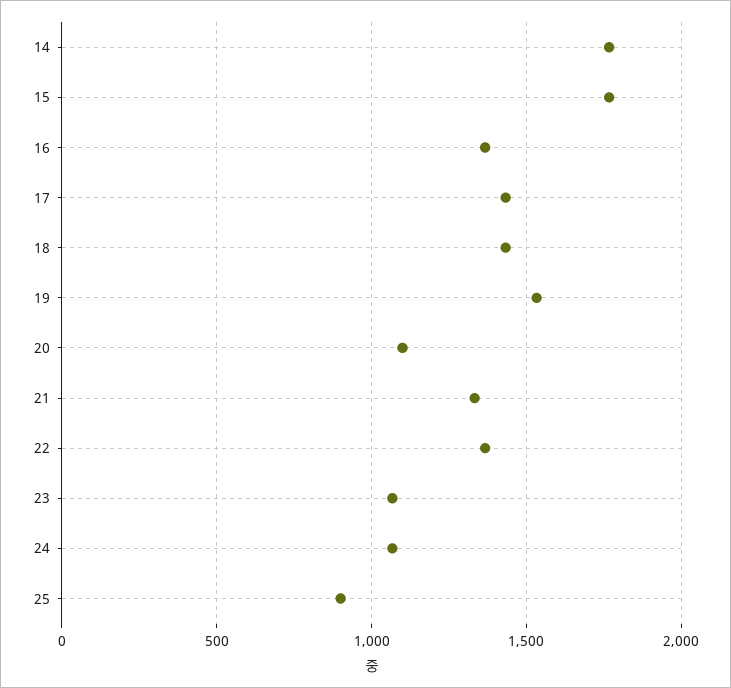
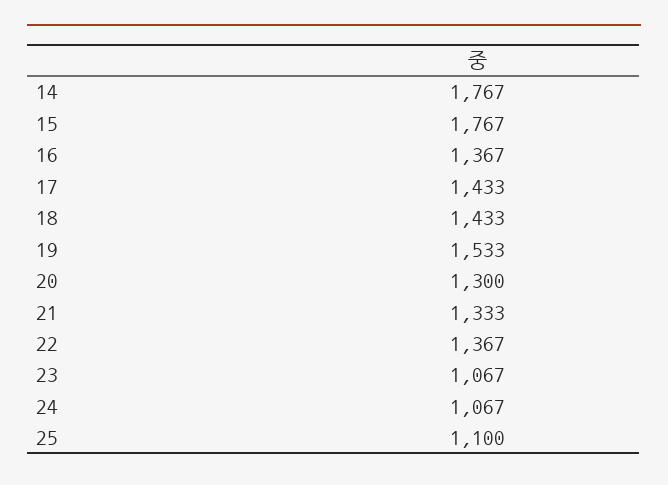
  {
    "14": 1767,
    "15": 1767,
    "16": 1367,
    "17": 1433,
    "18": 1433,
    "19": 1533,
-   "20": 1100,
+   "20": 1300,
    "21": 1333,
    "22": 1367,
    "23": 1067,
    "24": 1067,
-   "25": 900
+   "25": 1100
  }

